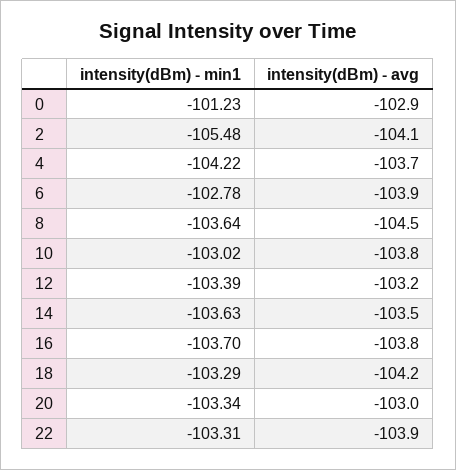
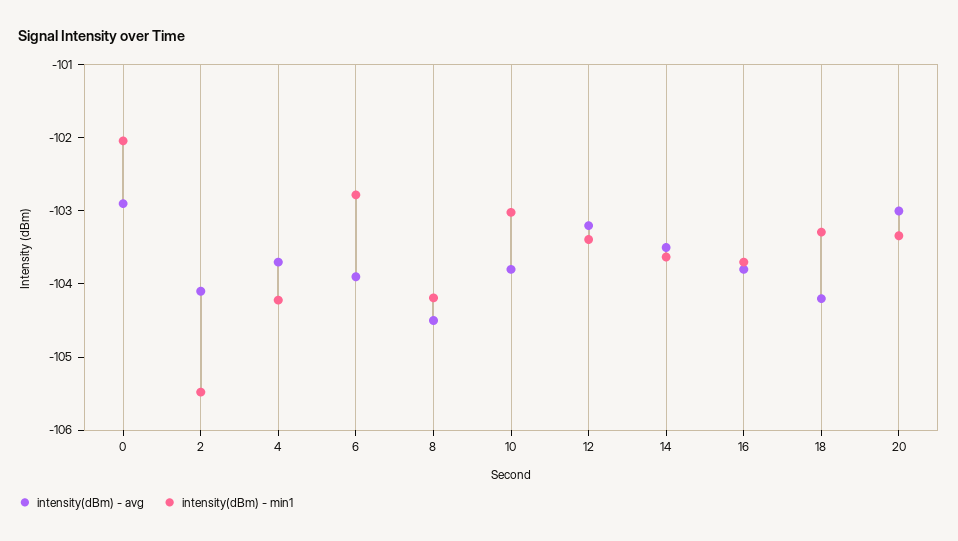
  {
    "intensity(dBm) - min1": {
-     "0": -101.23,
+     "0": -102,
      "2": -105.48,
      "4": -104.22,
      "6": -102.78,
-     "8": -103.64,
+     "8": -104.2,
      "10": -103.02,
      "12": -103.39,
      "14": -103.63,
      "16": -103.7,
      "18": -103.29,
-     "20": -103.34,
+     "20": -103.34
-     "22": -103.31
    },
    "intensity(dBm) - avg": {
      "0": -102.9,
      "2": -104.1,
      "4": -103.7,
      "6": -103.9,
      "8": -104.5,
      "10": -103.8,
      "12": -103.2,
      "14": -103.5,
      "16": -103.8,
      "18": -104.2,
-     "20": -103,
+     "20": -103
-     "22": -103.9
    }
  }

